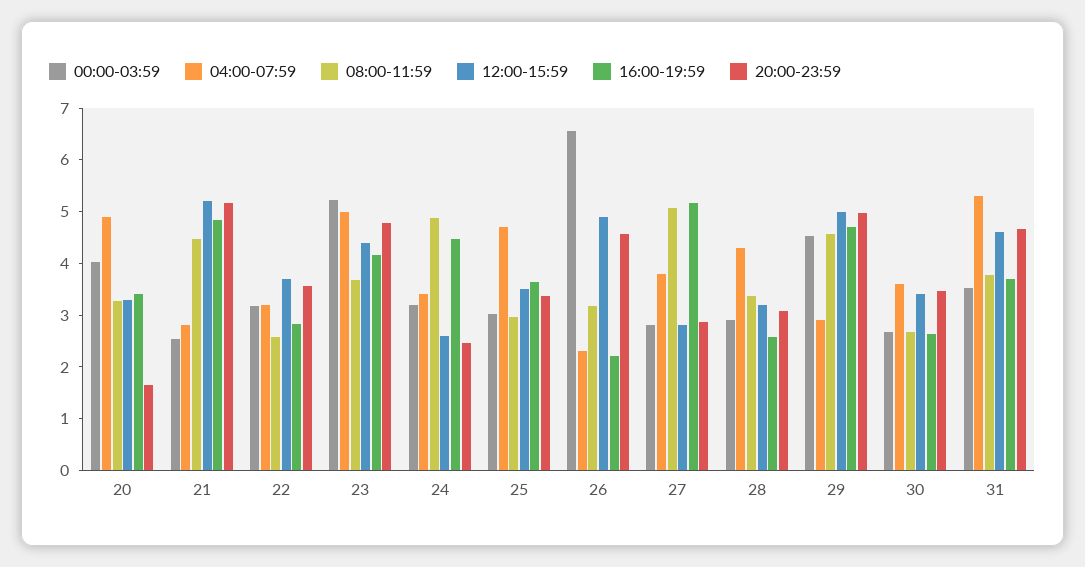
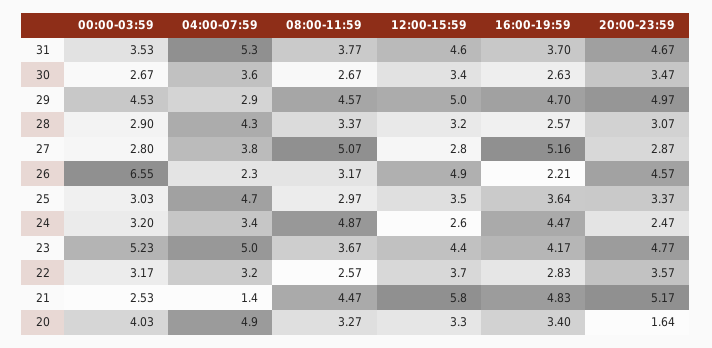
  {
    "00:00-03:59": {
      "20": 4.03,
      "21": 2.53,
      "22": 3.17,
      "23": 5.23,
      "24": 3.2,
      "25": 3.03,
      "26": 6.55,
      "27": 2.8,
      "28": 2.9,
      "29": 4.53,
      "30": 2.67,
      "31": 3.53
    },
    "04:00-07:59": {
      "20": 4.9,
-     "21": 2.8,
+     "21": 1.4,
      "22": 3.2,
      "23": 5,
      "24": 3.4,
      "25": 4.7,
      "26": 2.3,
      "27": 3.8,
      "28": 4.3,
      "29": 2.9,
      "30": 3.6,
      "31": 5.3
    },
    "08:00-11:59": {
      "20": 3.27,
      "21": 4.47,
      "22": 2.57,
      "23": 3.67,
      "24": 4.87,
      "25": 2.97,
      "26": 3.17,
      "27": 5.07,
      "28": 3.37,
      "29": 4.57,
      "30": 2.67,
      "31": 3.77
    },
    "12:00-15:59": {
      "20": 3.3,
-     "21": 5.2,
+     "21": 5.8,
      "22": 3.7,
      "23": 4.4,
      "24": 2.6,
      "25": 3.5,
      "26": 4.9,
      "27": 2.8,
      "28": 3.2,
      "29": 5,
      "30": 3.4,
      "31": 4.6
    },
    "16:00-19:59": {
      "20": 3.4,
      "21": 4.83,
      "22": 2.83,
      "23": 4.17,
      "24": 4.47,
      "25": 3.64,
      "26": 2.21,
      "27": 5.16,
      "28": 2.57,
      "29": 4.7,
      "30": 2.63,
      "31": 3.7
    },
    "20:00-23:59": {
      "20": 1.64,
      "21": 5.17,
      "22": 3.57,
      "23": 4.77,
      "24": 2.47,
      "25": 3.37,
      "26": 4.57,
      "27": 2.87,
      "28": 3.07,
      "29": 4.97,
      "30": 3.47,
      "31": 4.67
    }
  }

